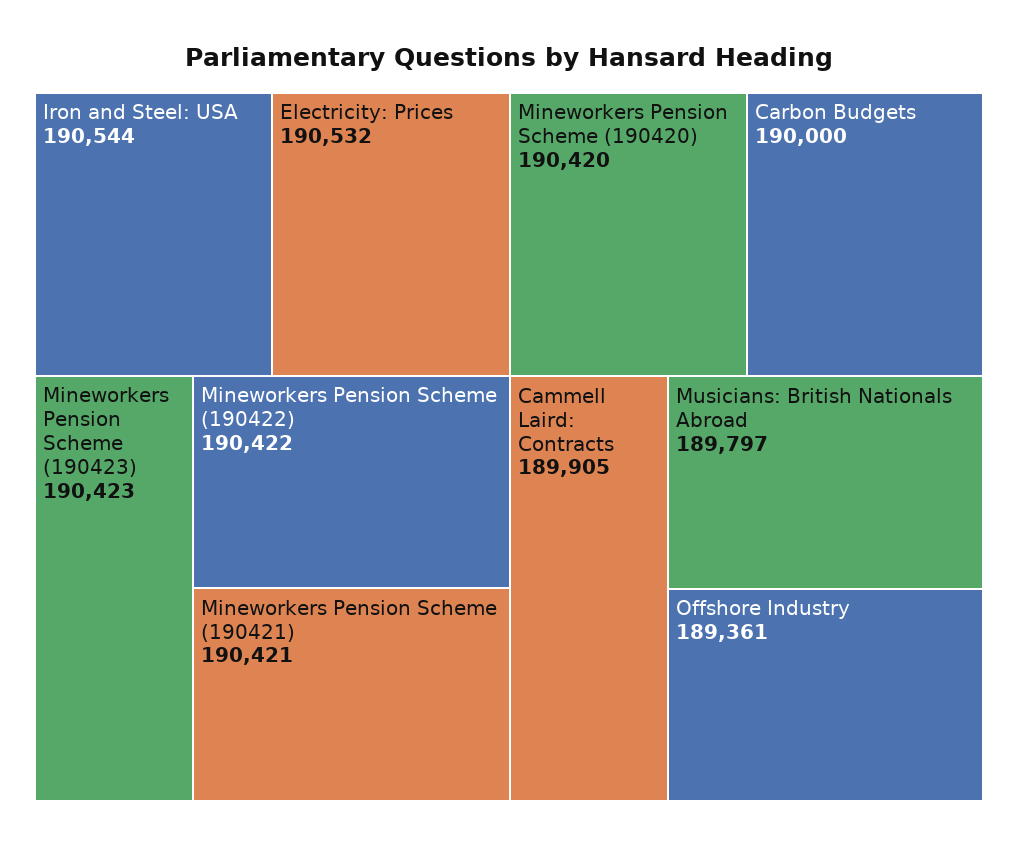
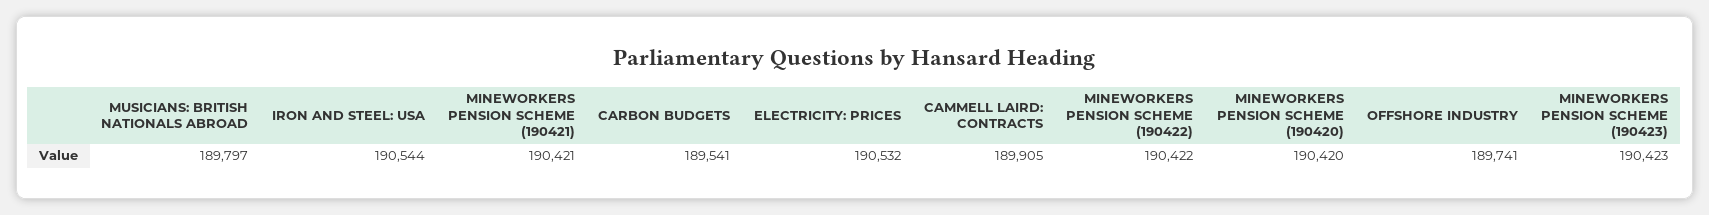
  {
    "Iron and Steel: USA": 190544,
    "Electricity: Prices": 190532,
    "Mineworkers Pension Scheme (190423)": 190423,
    "Mineworkers Pension Scheme (190422)": 190422,
    "Mineworkers Pension Scheme (190421)": 190421,
    "Mineworkers Pension Scheme (190420)": 190420,
-   "Carbon Budgets": 190000,
+   "Carbon Budgets": 189541,
    "Cammell Laird: Contracts": 189905,
    "Musicians: British Nationals Abroad": 189797,
-   "Offshore Industry": 189361
+   "Offshore Industry": 189741
  }

